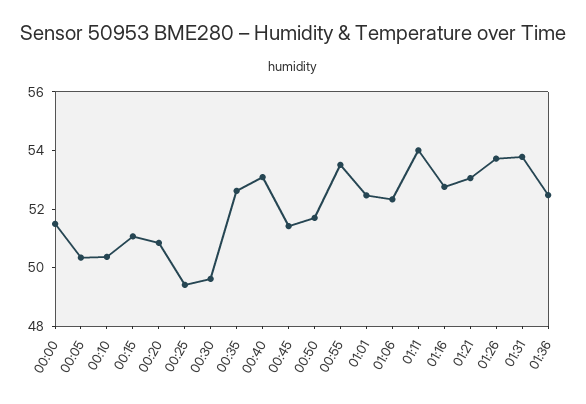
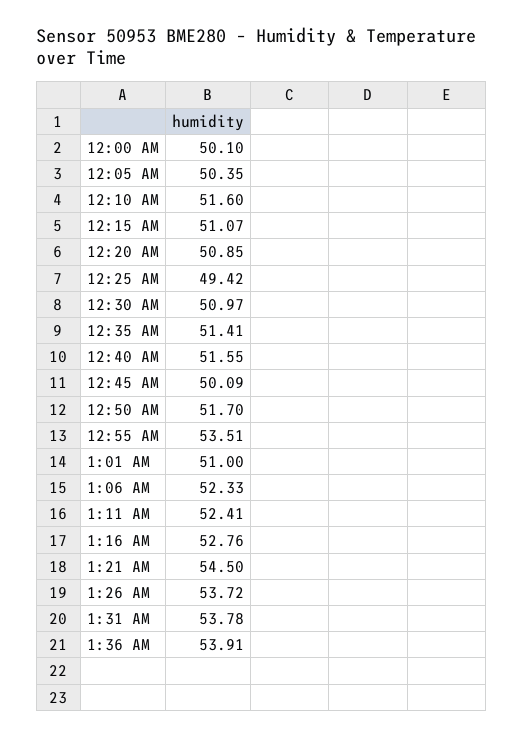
  {
-   "00:00": 51.5,
+   "00:00": 50.1,
    "00:05": 50.35,
-   "00:10": 50.5,
+   "00:10": 51.6,
    "00:15": 51.07,
    "00:20": 50.85,
    "00:25": 49.42,
-   "00:30": 49.5,
+   "00:30": 50.97,
-   "00:35": 52.5,
+   "00:35": 51.41,
-   "00:40": 53,
+   "00:40": 51.55,
-   "00:45": 51.5,
+   "00:45": 50.09,
    "00:50": 51.7,
    "00:55": 53.51,
-   "01:01": 52.5,
+   "01:01": 51,
    "01:06": 52.33,
-   "01:11": 54,
+   "01:11": 52.41,
    "01:16": 52.76,
-   "01:21": 53,
+   "01:21": 54.5,
    "01:26": 53.72,
    "01:31": 53.78,
-   "01:36": 52.5
+   "01:36": 53.91
  }

